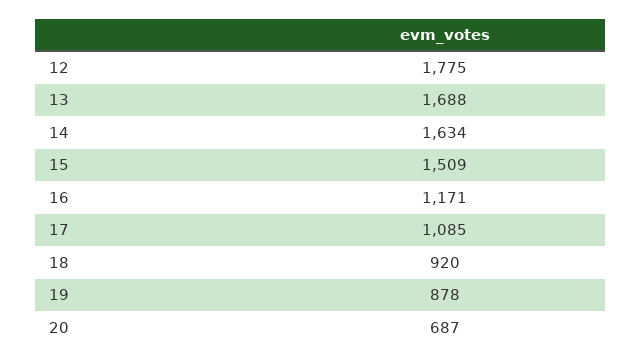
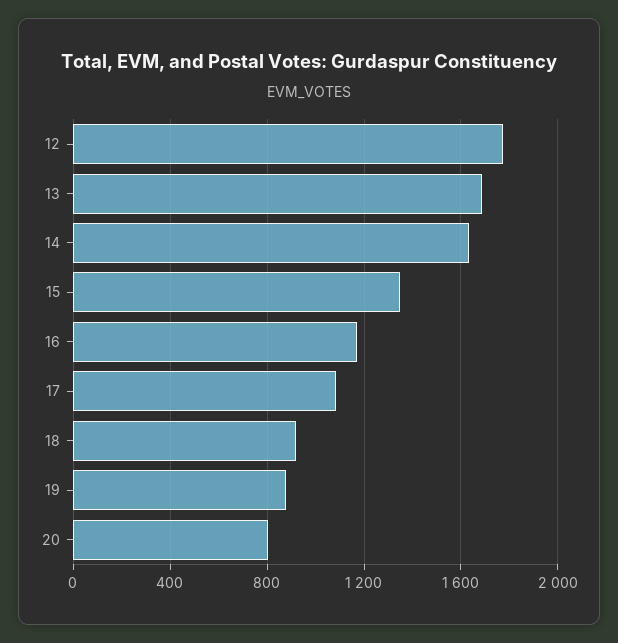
  {
    "12": 1775,
    "13": 1688,
    "14": 1634,
-   "15": 1509,
+   "15": 1350,
    "16": 1171,
    "17": 1085,
    "18": 920,
    "19": 878,
-   "20": 687
+   "20": 800
  }

